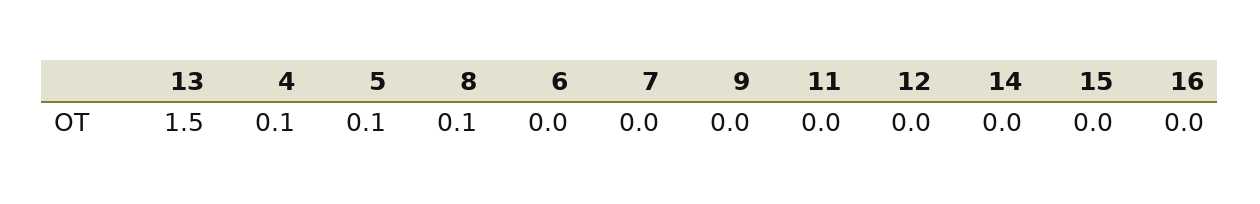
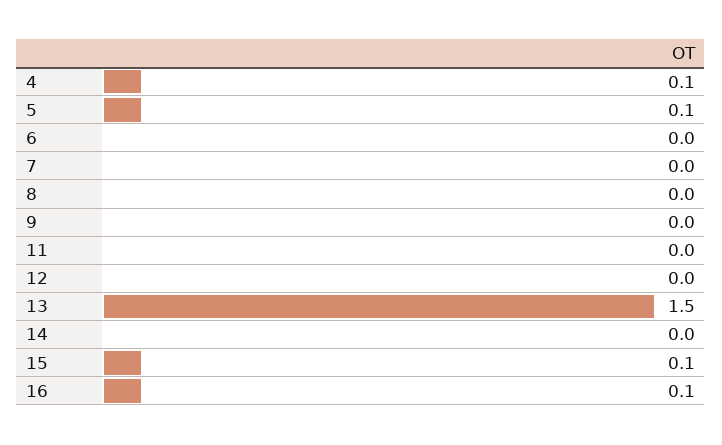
  {
    "13": 1.5,
    "4": 0.1,
    "5": 0.1,
-   "8": 0.1,
+   "8": 0,
    "6": 0,
    "7": 0,
    "9": 0,
    "11": 0,
    "12": 0,
    "14": 0,
-   "15": 0,
+   "15": 0.1,
-   "16": 0
+   "16": 0.1
  }

